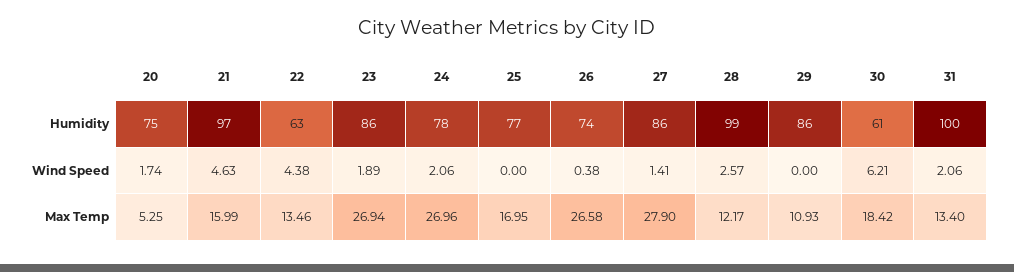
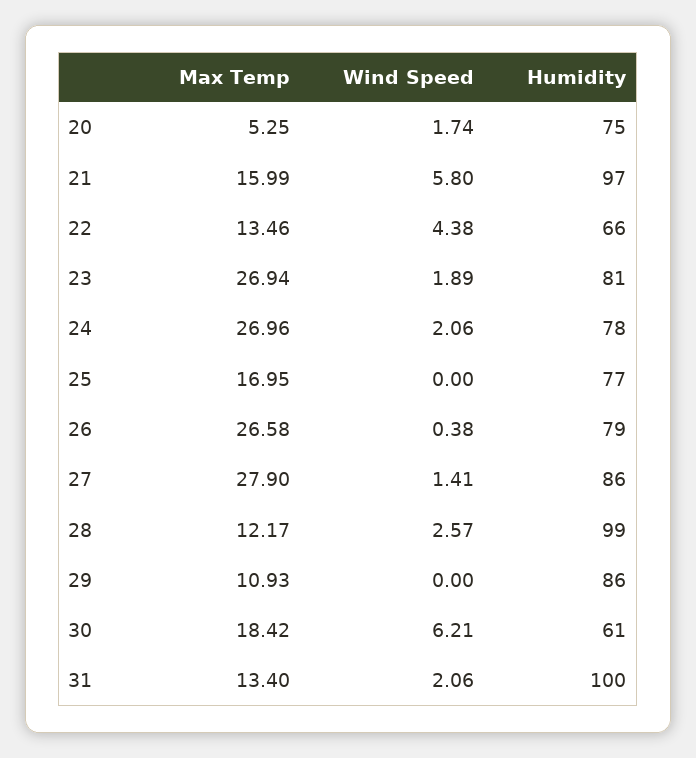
  {
    "20": {
      "Humidity": 75,
      "Wind Speed": 1.74,
      "Max Temp": 5.25
    },
    "21": {
      "Humidity": 97,
-     "Wind Speed": 4.63,
+     "Wind Speed": 5.8,
      "Max Temp": 15.99
    },
    "22": {
-     "Humidity": 63,
+     "Humidity": 66,
      "Wind Speed": 4.38,
      "Max Temp": 13.46
    },
    "23": {
-     "Humidity": 86,
+     "Humidity": 81,
      "Wind Speed": 1.89,
      "Max Temp": 26.94
    },
    "24": {
      "Humidity": 78,
      "Wind Speed": 2.06,
      "Max Temp": 26.96
    },
    "25": {
      "Humidity": 77,
      "Wind Speed": 0,
      "Max Temp": 16.95
    },
    "26": {
-     "Humidity": 74,
+     "Humidity": 79,
      "Wind Speed": 0.38,
      "Max Temp": 26.58
    },
    "27": {
      "Humidity": 86,
      "Wind Speed": 1.41,
      "Max Temp": 27.9
    },
    "28": {
      "Humidity": 99,
      "Wind Speed": 2.57,
      "Max Temp": 12.17
    },
    "29": {
      "Humidity": 86,
      "Wind Speed": 0,
      "Max Temp": 10.93
    },
    "30": {
      "Humidity": 61,
      "Wind Speed": 6.21,
      "Max Temp": 18.42
    },
    "31": {
      "Humidity": 100,
      "Wind Speed": 2.06,
      "Max Temp": 13.4
    }
  }

